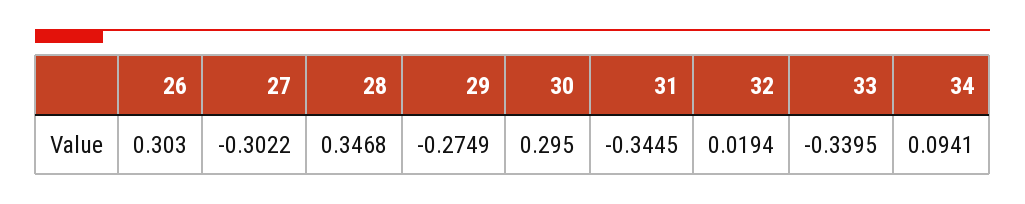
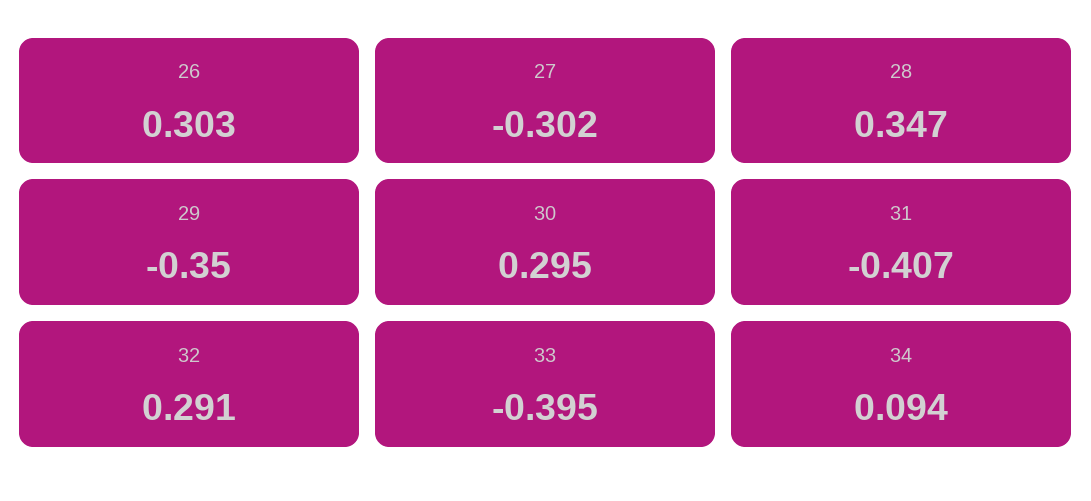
  {
    "26": 0.303,
    "27": -0.3022,
    "28": 0.3468,
-   "29": -0.2749,
+   "29": -0.35,
    "30": 0.295,
-   "31": -0.3445,
+   "31": -0.407,
-   "32": 0.0194,
+   "32": 0.291,
-   "33": -0.3395,
+   "33": -0.395,
    "34": 0.0941
  }

